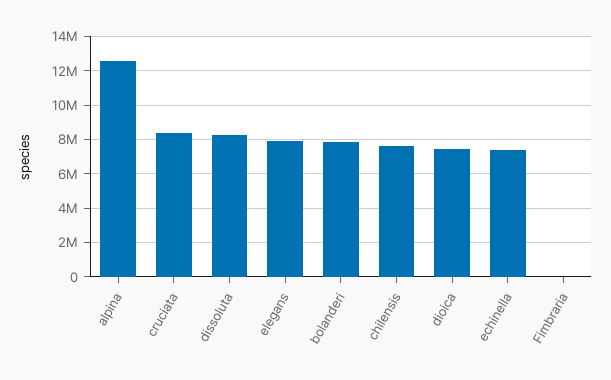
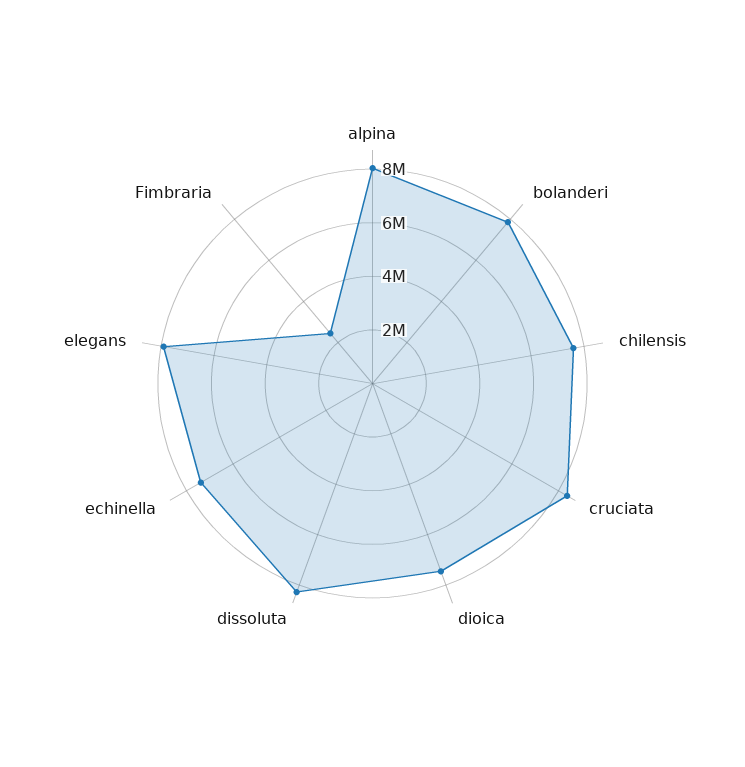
  {
-   "alpina": 12500000,
+   "alpina": 8000000,
    "cruciata": 8500000,
    "dissoluta": 8500000,
    "elegans": 8000000,
    "bolanderi": 8000000,
    "chilensis": 7500000,
    "dioica": 7500000,
    "echinella": 7500000,
-   "Fimbraria": 0
+   "Fimbraria": 2500000
  }

